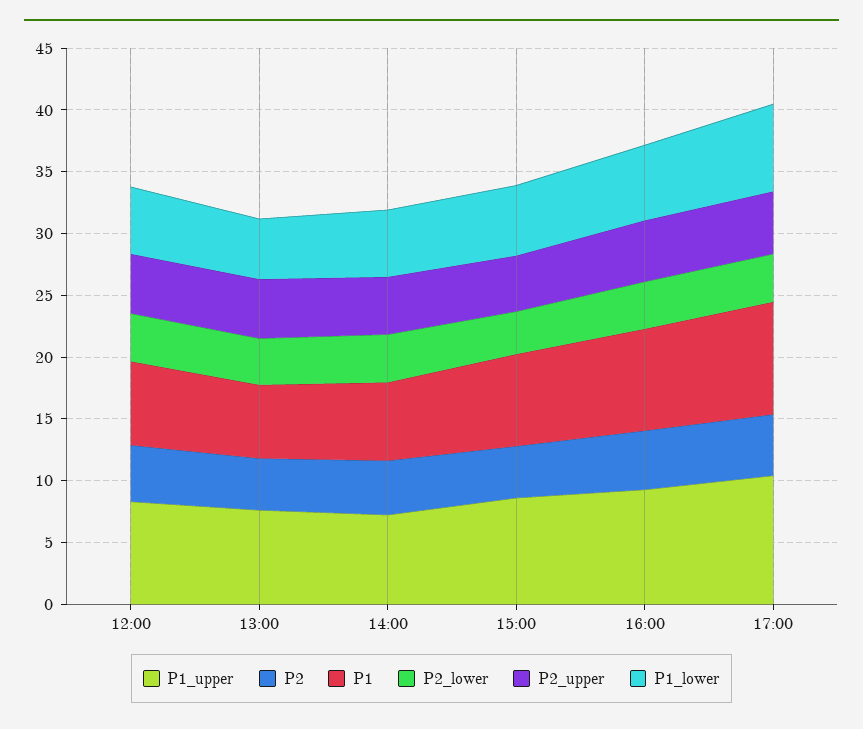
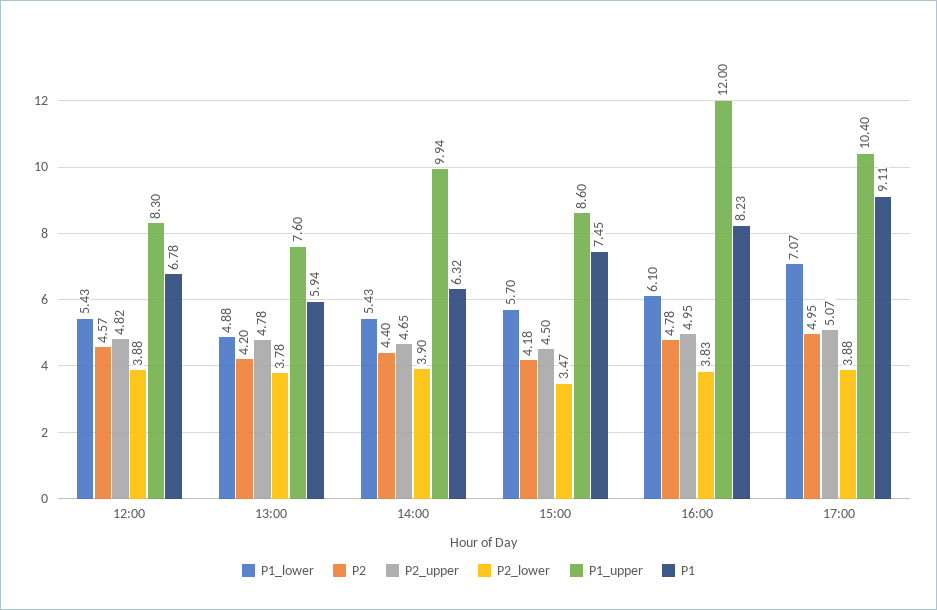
  {
    "P1_upper": {
      "12:00": 8.3,
      "13:00": 7.6,
-     "14:00": 7,
+     "14:00": 9.94,
      "15:00": 8.6,
-     "16:00": 9,
+     "16:00": 12,
      "17:00": 10.4
    },
    "P2": {
      "12:00": 4.57,
      "13:00": 4.2,
      "14:00": 4.4,
      "15:00": 4.18,
      "16:00": 4.78,
      "17:00": 4.95
    },
    "P1": {
      "12:00": 6.78,
      "13:00": 5.94,
      "14:00": 6.32,
      "15:00": 7.45,
      "16:00": 8.23,
      "17:00": 9.11
    },
    "P2_lower": {
      "12:00": 3.88,
      "13:00": 3.78,
      "14:00": 3.9,
      "15:00": 3.47,
      "16:00": 3.83,
      "17:00": 3.88
    },
    "P2_upper": {
      "12:00": 4.82,
      "13:00": 4.78,
      "14:00": 4.65,
      "15:00": 4.5,
      "16:00": 4.95,
      "17:00": 5.07
    },
    "P1_lower": {
      "12:00": 5.43,
      "13:00": 4.88,
      "14:00": 5.43,
      "15:00": 5.7,
      "16:00": 6.1,
      "17:00": 7.07
    }
  }

